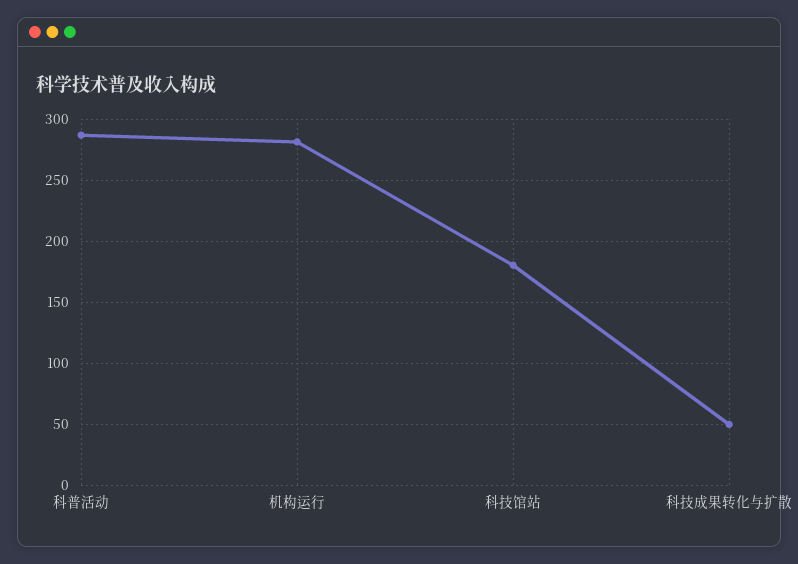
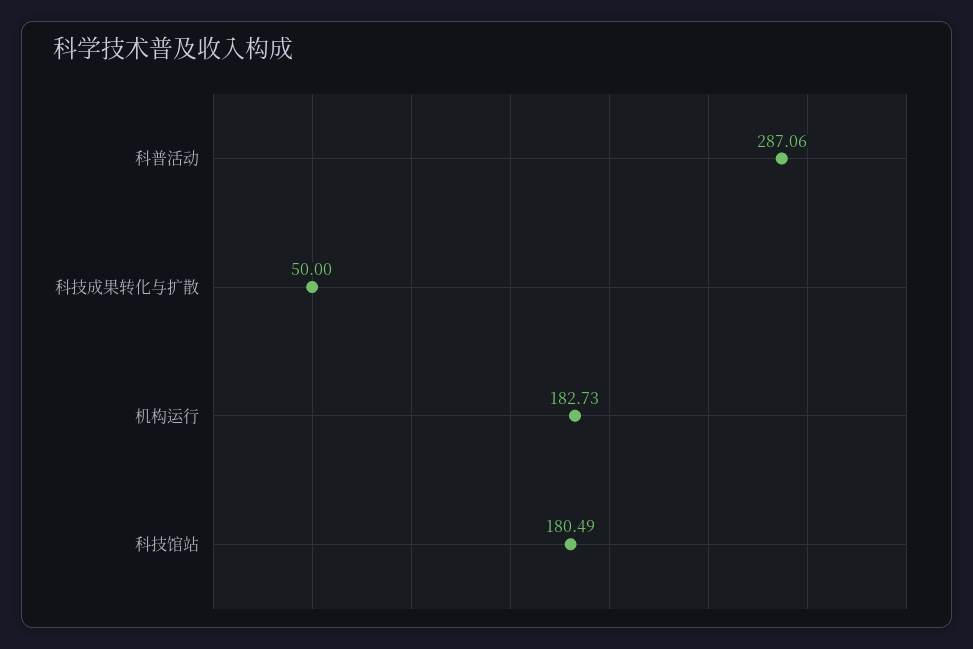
  {
    "科普活动": 287.06,
-   "机构运行": 280,
+   "机构运行": 182.73,
    "科技馆站": 180.49,
    "科技成果转化与扩散": 50
  }

